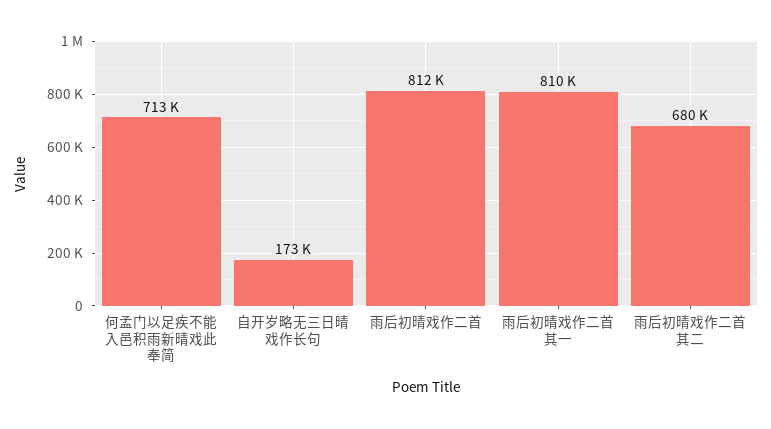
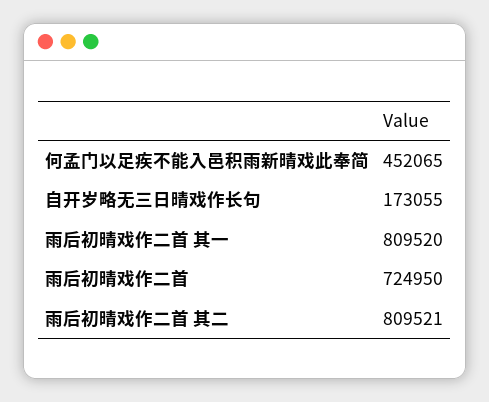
  {
-   "何孟门以足疾不能入邑积雨新晴戏此奉简": 713000,
+   "何孟门以足疾不能入邑积雨新晴戏此奉简": 452065,
    "自开岁略无三日晴戏作长句": 173055,
-   "雨后初晴戏作二首": 812000,
+   "雨后初晴戏作二首": 724950,
    "雨后初晴戏作二首 其一": 809520,
-   "雨后初晴戏作二首 其二": 680000
+   "雨后初晴戏作二首 其二": 809521
  }

